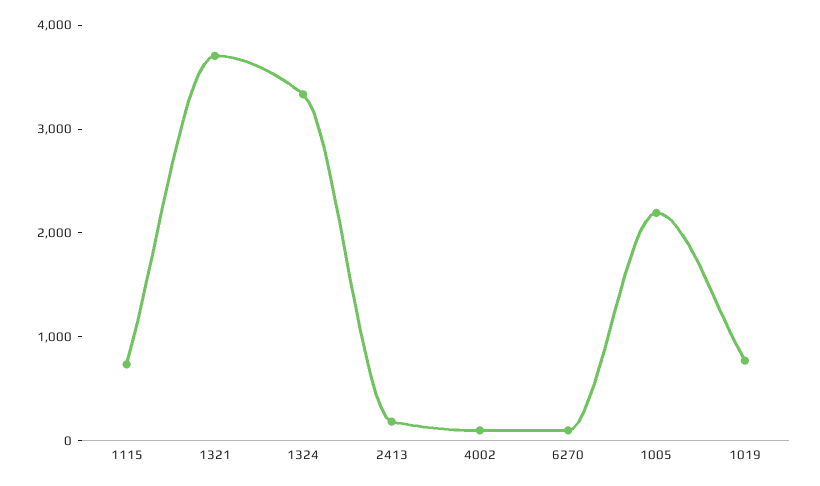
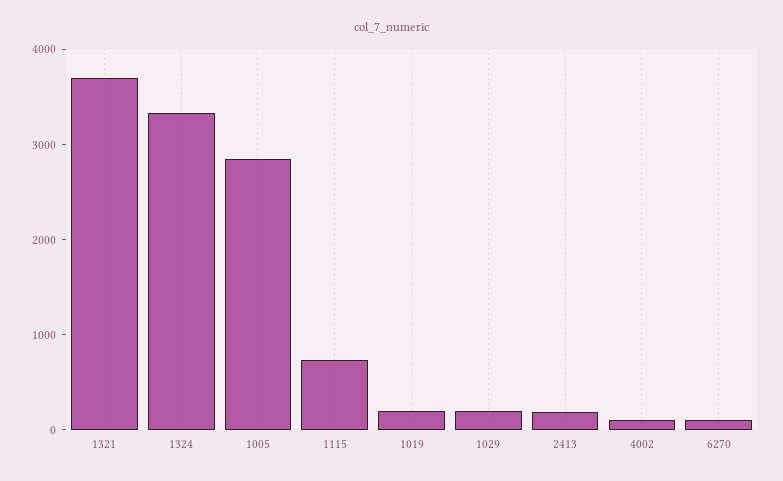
  {
    "1115": 800,
    "1321": 3800,
    "1324": 3400,
    "2413": 200,
    "4002": 200,
    "6270": 200,
-   "1005": 2200,
+   "1005": 2800,
-   "1019": 800
+   "1019": 200,
+   "1029": 200
  }

